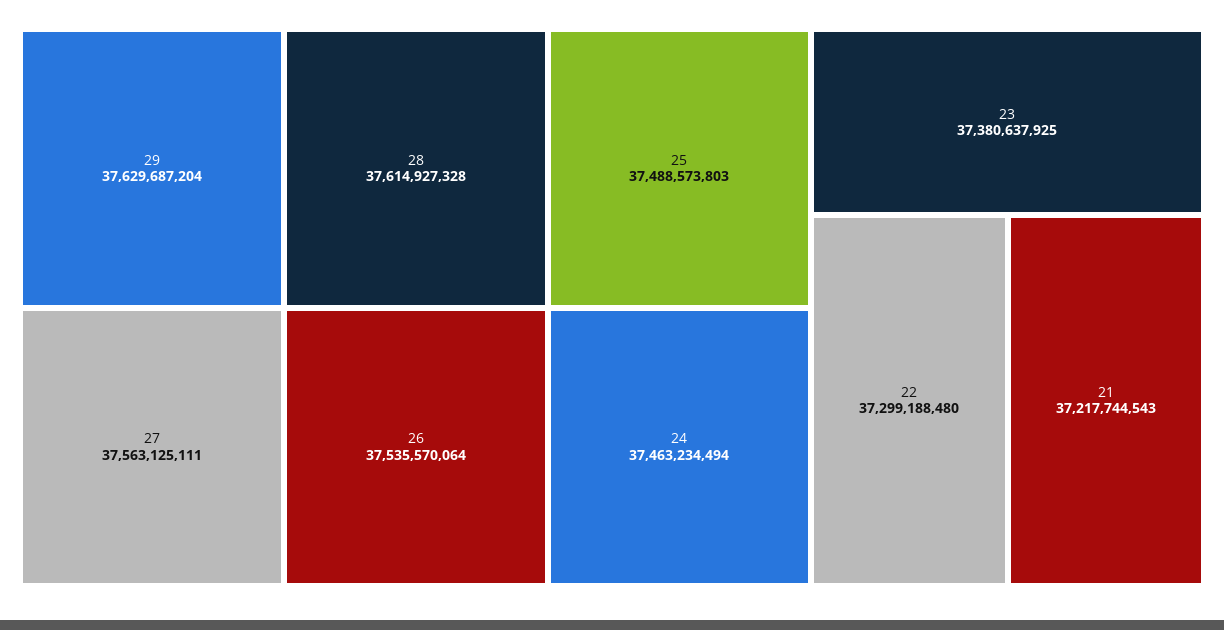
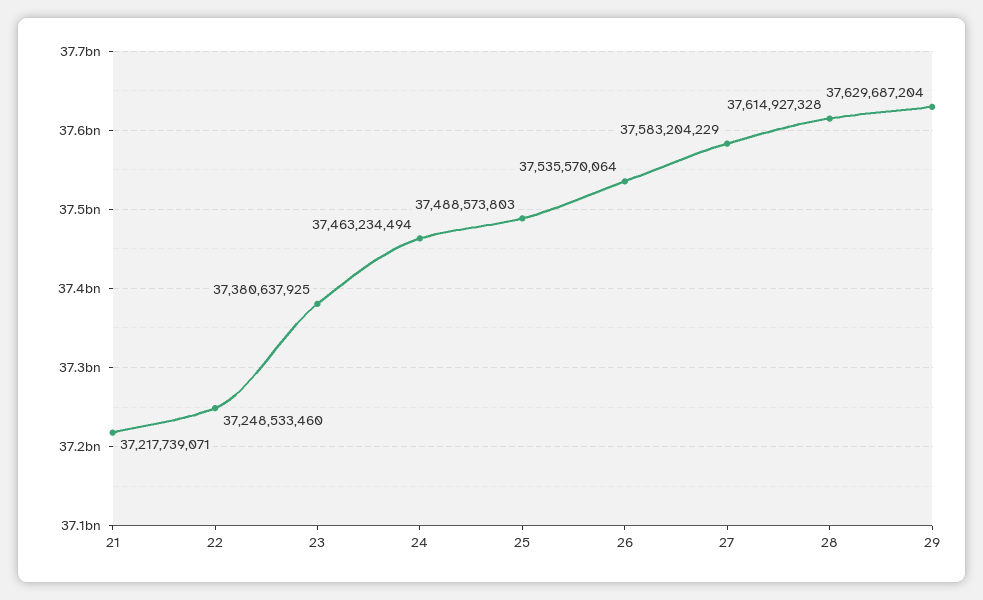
  {
    "29": 37629687204,
    "28": 37614927328,
-   "27": 37563125111,
+   "27": 37583204229,
    "26": 37535570064,
    "25": 37488573803,
    "24": 37463234494,
    "23": 37380637925,
-   "22": 37299188480,
+   "22": 37248533460,
-   "21": 37217744543
+   "21": 37217739071
  }

